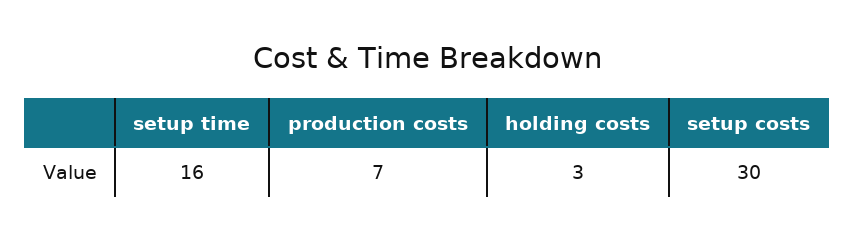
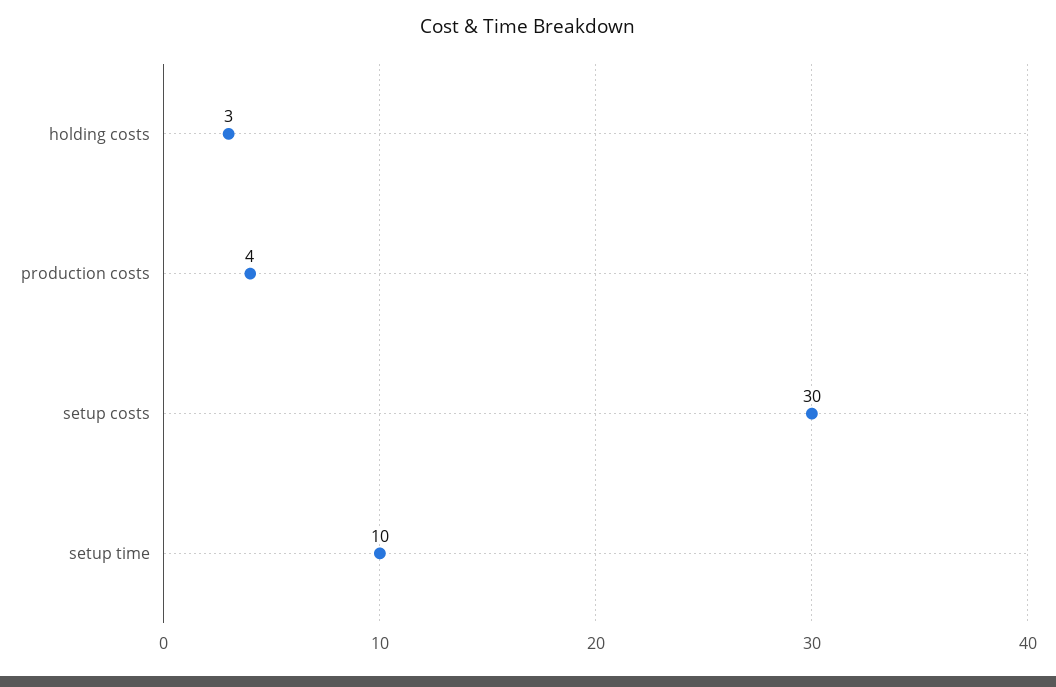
  {
-   "setup time": 16,
+   "setup time": 10,
-   "production costs": 7,
+   "production costs": 4,
    "holding costs": 3,
    "setup costs": 30
  }

